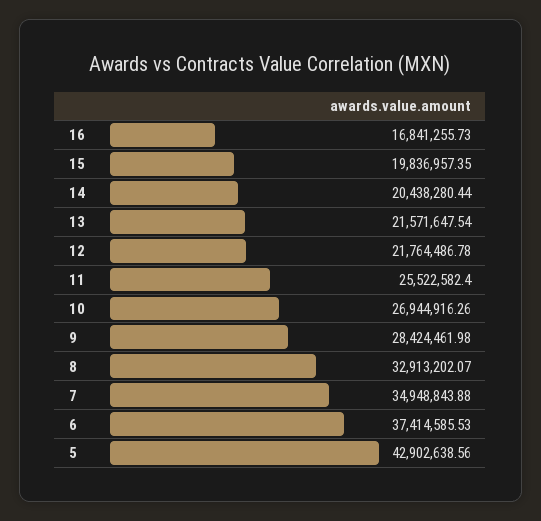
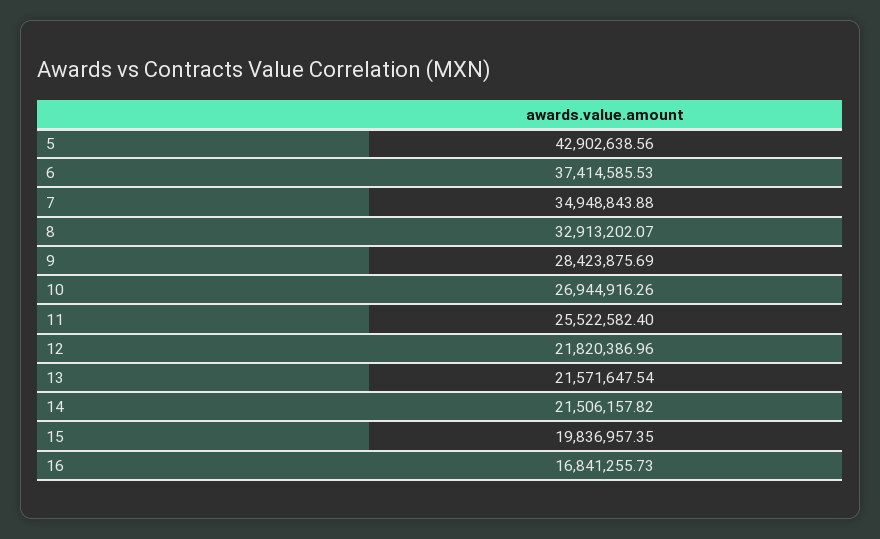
  {
    "16": 16841255.73,
    "15": 19836957.35,
-   "14": 20438280.44,
+   "14": 21506157.82,
    "13": 21571647.54,
-   "12": 21764486.78,
+   "12": 21820386.96,
    "11": 25522582.4,
    "10": 26944916.26,
-   "9": 28424461.98,
+   "9": 28423875.69,
    "8": 32913202.07,
    "7": 34948843.88,
    "6": 37414585.53,
    "5": 42902638.56
  }

